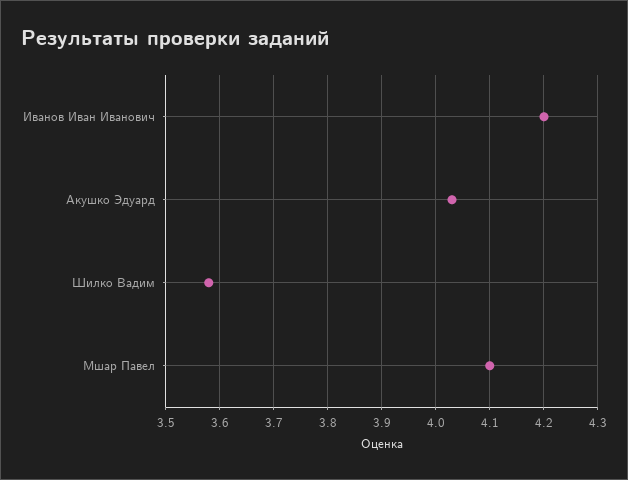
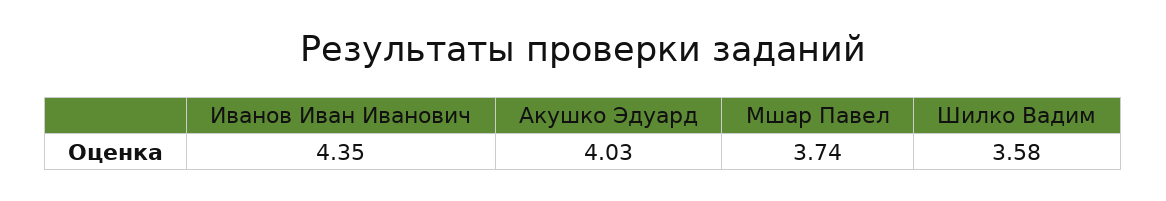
  {
-   "Иванов Иван Иванович": 4.2,
+   "Иванов Иван Иванович": 4.35,
    "Акушко Эдуард": 4.03,
    "Шилко Вадим": 3.58,
-   "Мшар Павел": 4.1
+   "Мшар Павел": 3.74
  }

